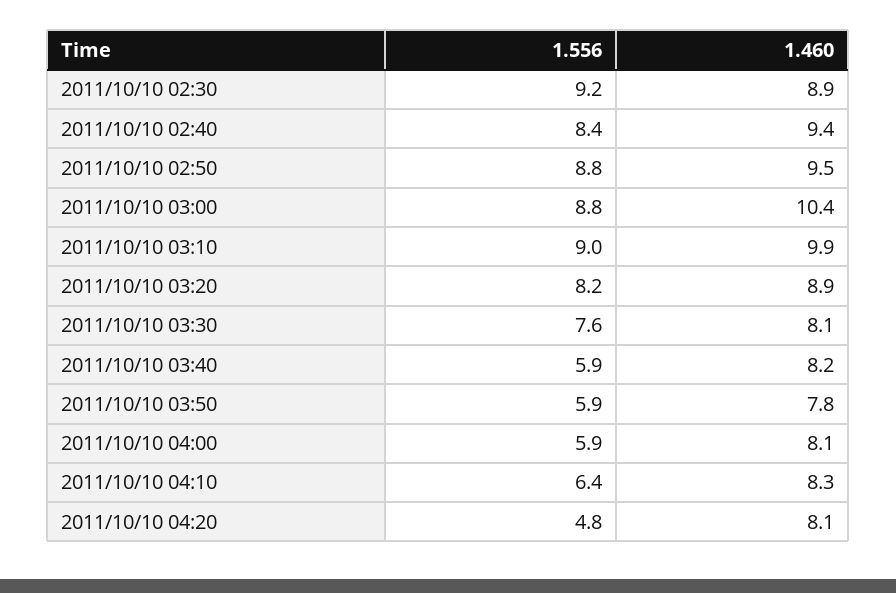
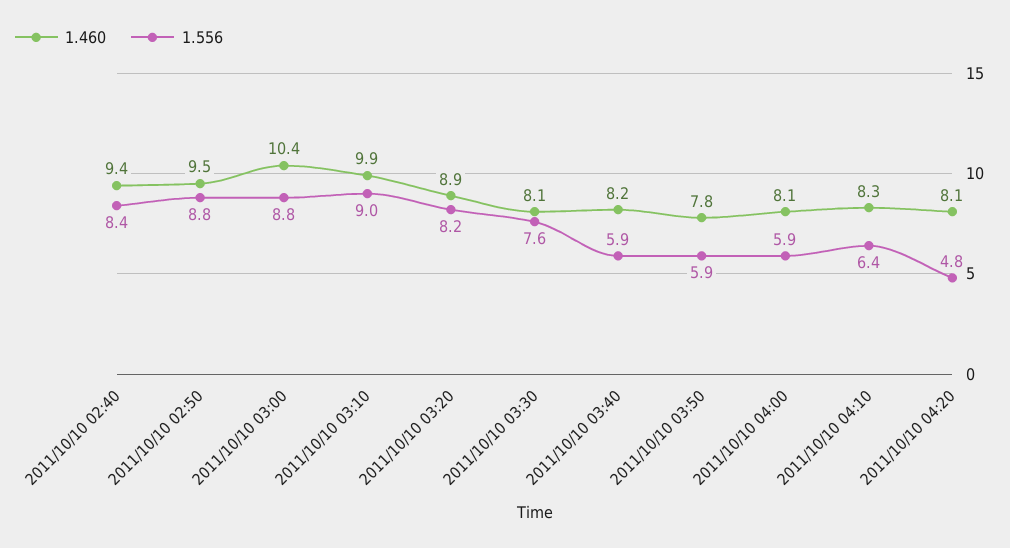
  {
    "1.556": {
-     "2011/10/10 02:30": 9.2,
      "2011/10/10 02:40": 8.4,
      "2011/10/10 02:50": 8.8,
      "2011/10/10 03:00": 8.8,
      "2011/10/10 03:10": 9,
      "2011/10/10 03:20": 8.2,
      "2011/10/10 03:30": 7.6,
      "2011/10/10 03:40": 5.9,
      "2011/10/10 03:50": 5.9,
      "2011/10/10 04:00": 5.9,
      "2011/10/10 04:10": 6.4,
      "2011/10/10 04:20": 4.8
    },
    "1.460": {
-     "2011/10/10 02:30": 8.9,
      "2011/10/10 02:40": 9.4,
      "2011/10/10 02:50": 9.5,
      "2011/10/10 03:00": 10.4,
      "2011/10/10 03:10": 9.9,
      "2011/10/10 03:20": 8.9,
      "2011/10/10 03:30": 8.1,
      "2011/10/10 03:40": 8.2,
      "2011/10/10 03:50": 7.8,
      "2011/10/10 04:00": 8.1,
      "2011/10/10 04:10": 8.3,
      "2011/10/10 04:20": 8.1
    }
  }

